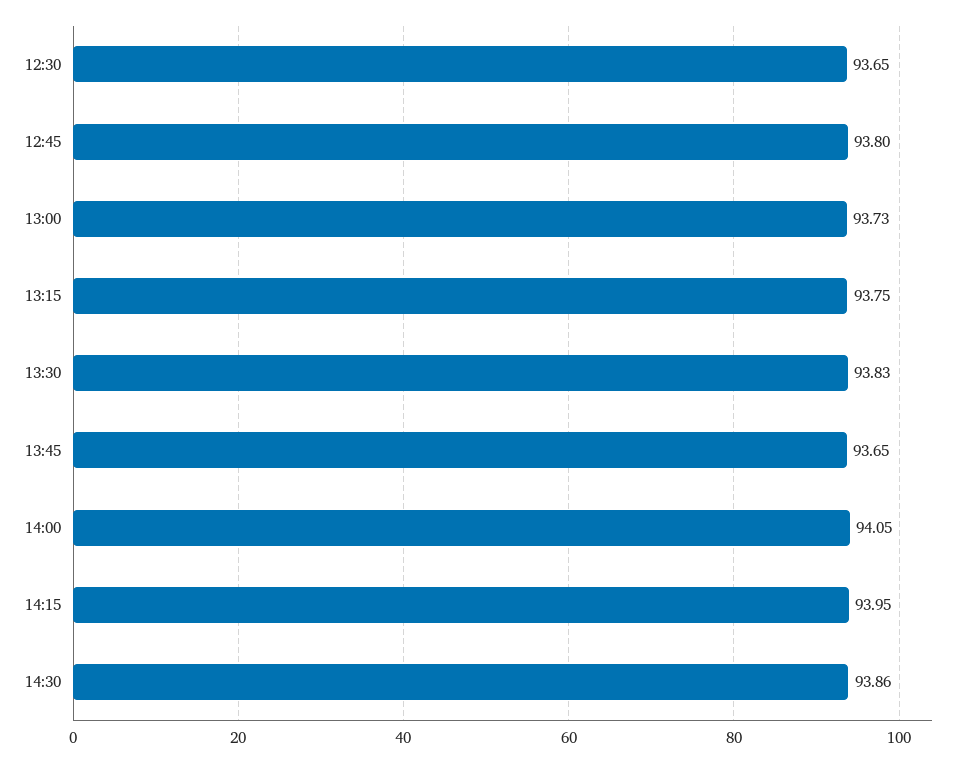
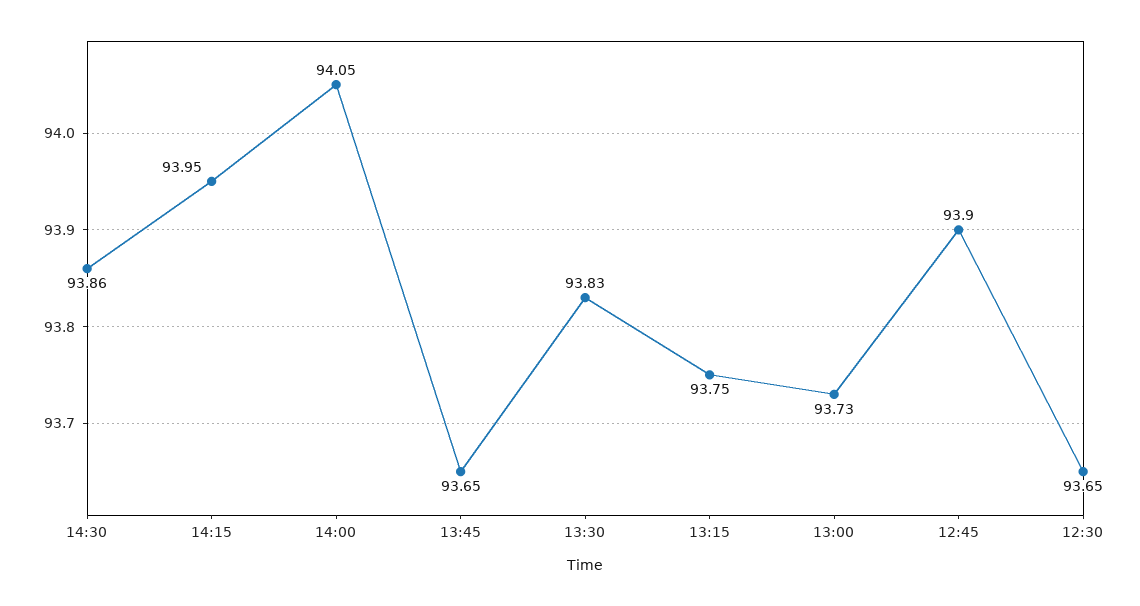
  {
    "12:30": 93.65,
-   "12:45": 93.8,
+   "12:45": 93.9,
    "13:00": 93.73,
    "13:15": 93.75,
    "13:30": 93.83,
    "13:45": 93.65,
    "14:00": 94.05,
    "14:15": 93.95,
    "14:30": 93.86
  }

